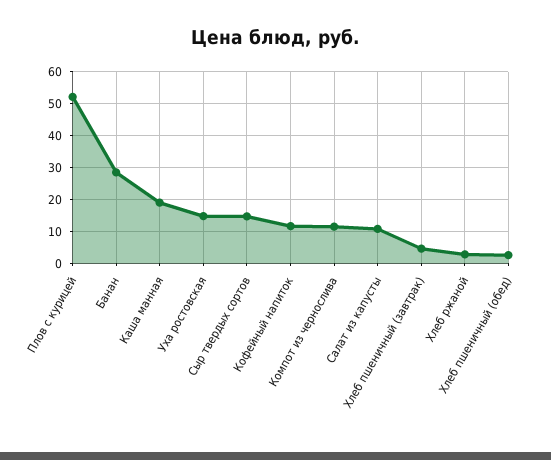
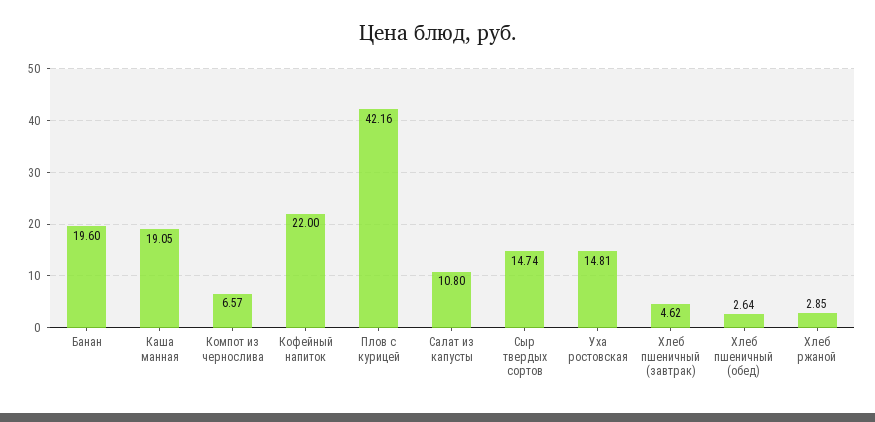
  {
-   "Плов с курицей": 52,
+   "Плов с курицей": 42.16,
-   "Банан": 28,
+   "Банан": 19.6,
    "Каша манная": 19.05,
    "Уха ростовская": 14.81,
    "Сыр твердых сортов": 14.74,
-   "Кофейный напиток": 12,
+   "Кофейный напиток": 22,
-   "Компот из чернослива": 12,
+   "Компот из чернослива": 6.57,
    "Салат из капусты": 10.8,
    "Хлеб пшеничный (завтрак)": 4.62,
    "Хлеб ржаной": 2.85,
    "Хлеб пшеничный (обед)": 2.64
  }

